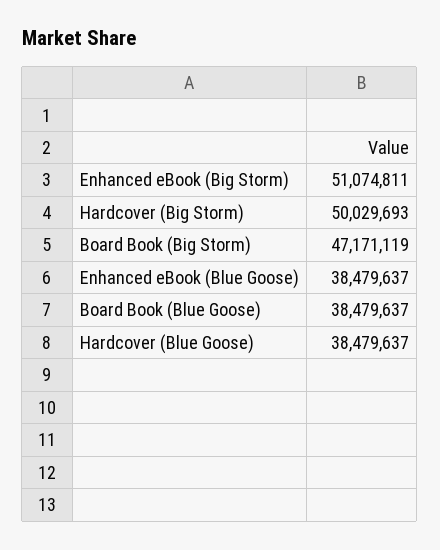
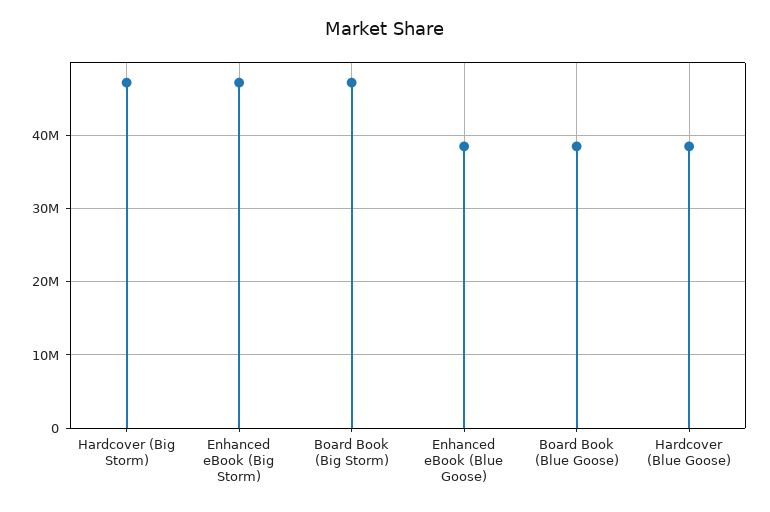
  {
-   "Enhanced eBook (Big Storm)": 51074811,
+   "Enhanced eBook (Big Storm)": 47000000,
-   "Hardcover (Big Storm)": 50029693,
+   "Hardcover (Big Storm)": 47000000,
    "Board Book (Big Storm)": 47171119,
    "Enhanced eBook (Blue Goose)": 38479637,
    "Board Book (Blue Goose)": 38479637,
    "Hardcover (Blue Goose)": 38479637
  }

